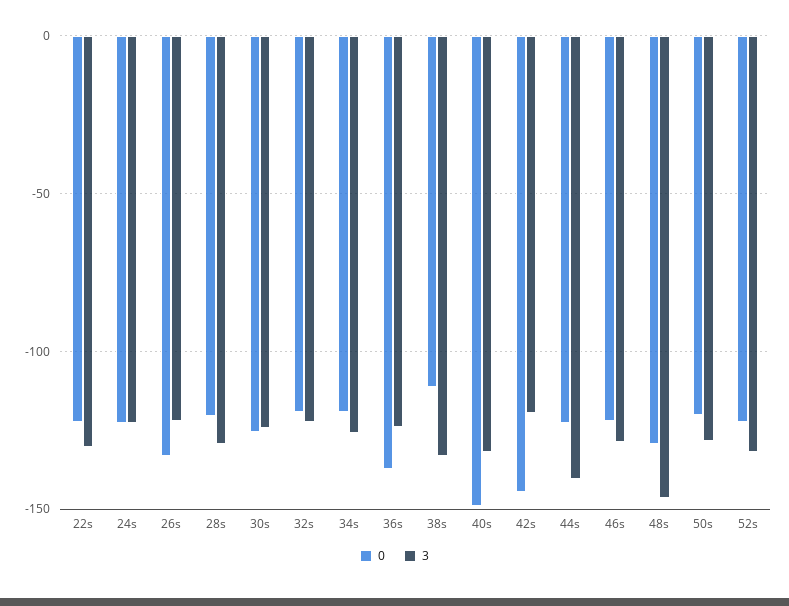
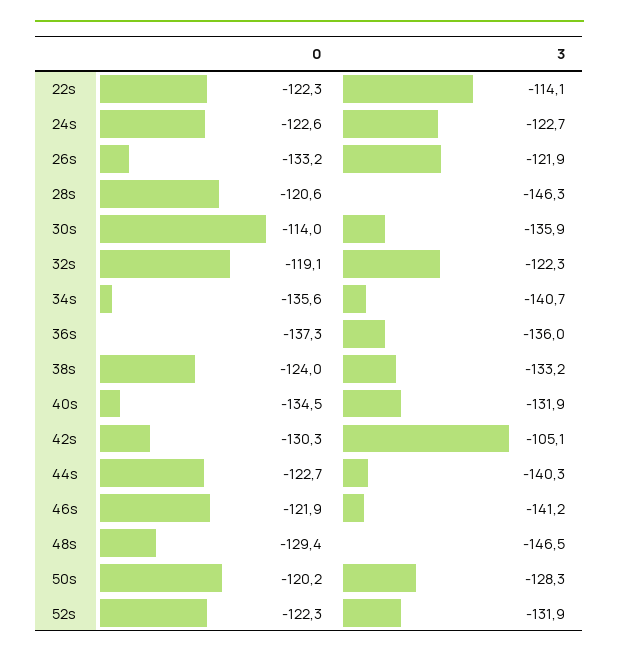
  {
    "0": {
      "22s": -122.3,
      "24s": -122.6,
      "26s": -133.2,
      "28s": -120.6,
-     "30s": -125,
+     "30s": -114,
      "32s": -119.1,
-     "34s": -120,
+     "34s": -135.6,
      "36s": -137.3,
-     "38s": -110,
+     "38s": -124,
-     "40s": -150,
+     "40s": -134.5,
-     "42s": -145,
+     "42s": -130.3,
      "44s": -122.7,
      "46s": -121.9,
      "48s": -129.4,
      "50s": -120.2,
      "52s": -122.3
    },
    "3": {
-     "22s": -130,
+     "22s": -114.1,
      "24s": -122.7,
      "26s": -121.9,
-     "28s": -130,
+     "28s": -146.3,
-     "30s": -125,
+     "30s": -135.9,
      "32s": -122.3,
-     "34s": -125,
+     "34s": -140.7,
-     "36s": -125,
+     "36s": -136,
      "38s": -133.2,
      "40s": -131.9,
-     "42s": -120,
+     "42s": -105.1,
      "44s": -140.3,
-     "46s": -130,
+     "46s": -141.2,
      "48s": -146.5,
      "50s": -128.3,
      "52s": -131.9
    }
  }

